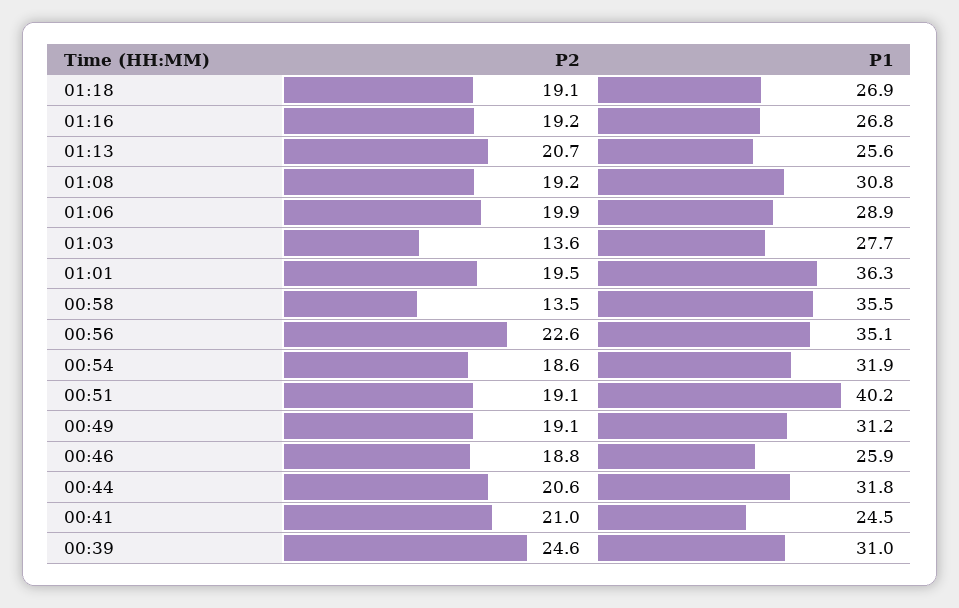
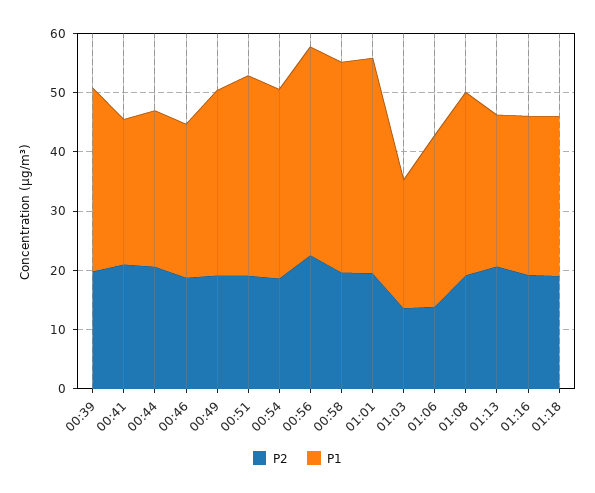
  {
    "P2": {
      "01:18": 19.1,
      "01:16": 19.2,
      "01:13": 20.7,
      "01:08": 19.2,
-     "01:06": 19.9,
+     "01:06": 14,
      "01:03": 13.6,
      "01:01": 19.5,
-     "00:58": 13.5,
+     "00:58": 20,
      "00:56": 22.6,
      "00:54": 18.6,
      "00:51": 19.1,
      "00:49": 19.1,
      "00:46": 18.8,
      "00:44": 20.6,
      "00:41": 21,
-     "00:39": 24.6
+     "00:39": 20
    },
    "P1": {
      "01:18": 26.9,
      "01:16": 26.8,
      "01:13": 25.6,
      "01:08": 30.8,
      "01:06": 28.9,
-     "01:03": 27.7,
+     "01:03": 22,
      "01:01": 36.3,
      "00:58": 35.5,
      "00:56": 35.1,
      "00:54": 31.9,
-     "00:51": 40.2,
+     "00:51": 34,
      "00:49": 31.2,
      "00:46": 25.9,
-     "00:44": 31.8,
+     "00:44": 26,
      "00:41": 24.5,
      "00:39": 31
    }
  }

